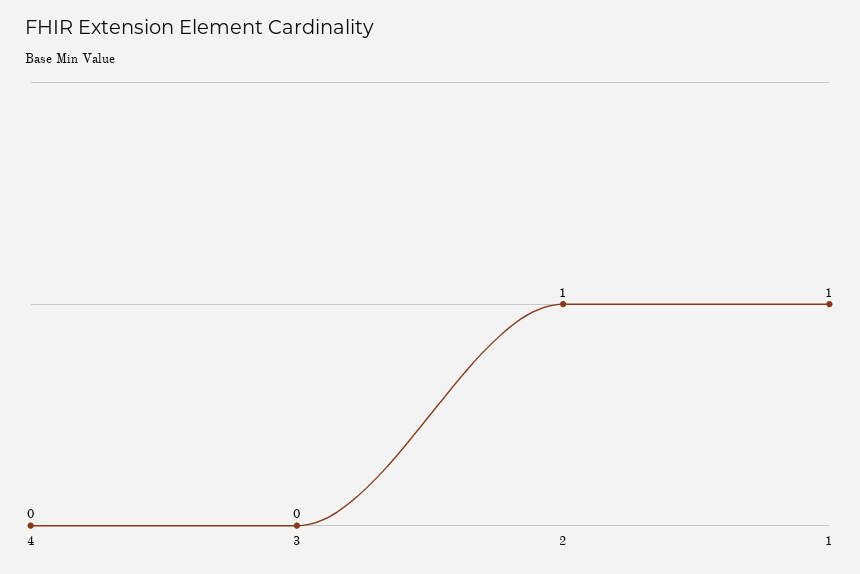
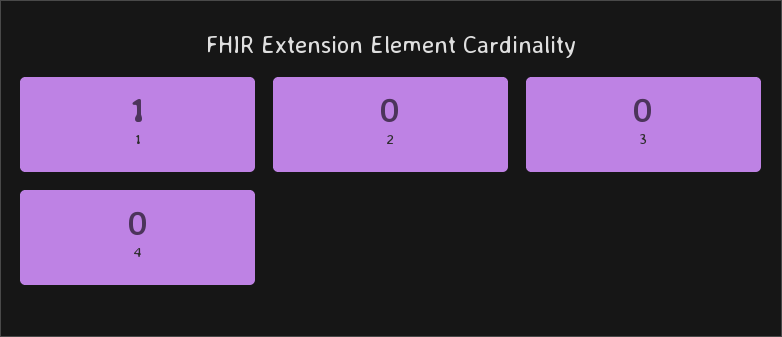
  {
    "4": 0,
    "3": 0,
-   "2": 1,
+   "2": 0,
    "1": 1
  }

